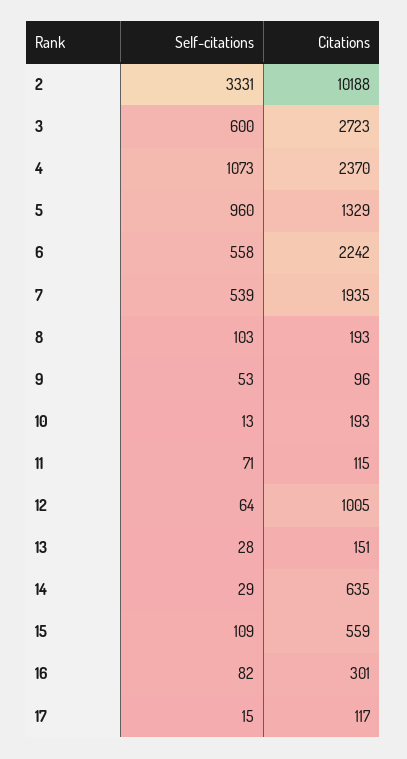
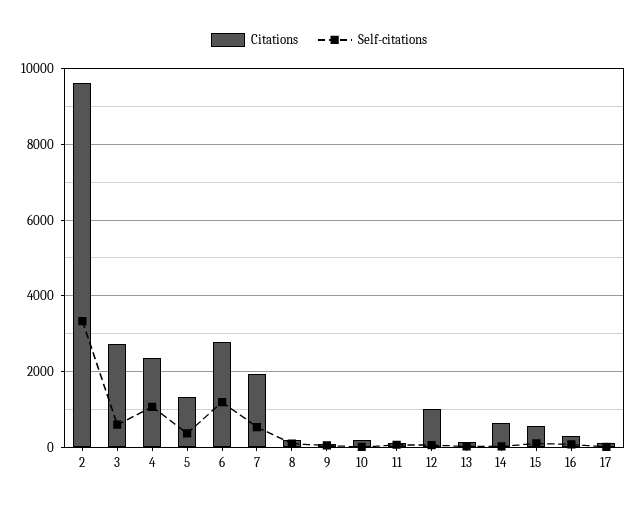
  {
    "Self-citations": {
      "2": 3331,
      "3": 600,
      "4": 1073,
-     "5": 960,
+     "5": 400,
-     "6": 558,
+     "6": 1200,
      "7": 539,
      "8": 103,
      "9": 53,
      "10": 13,
      "11": 71,
      "12": 64,
      "13": 28,
      "14": 29,
      "15": 109,
      "16": 82,
      "17": 15
    },
    "Citations": {
-     "2": 10188,
+     "2": 9600,
      "3": 2723,
      "4": 2370,
      "5": 1329,
-     "6": 2242,
+     "6": 2800,
      "7": 1935,
      "8": 193,
      "9": 96,
      "10": 193,
      "11": 115,
      "12": 1005,
      "13": 151,
      "14": 635,
      "15": 559,
      "16": 301,
      "17": 117
    }
  }

